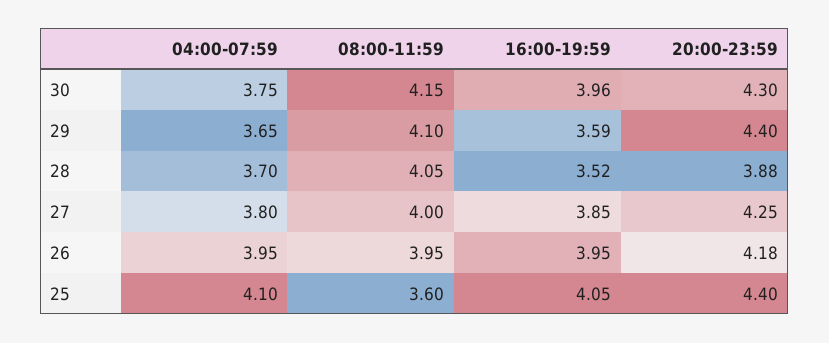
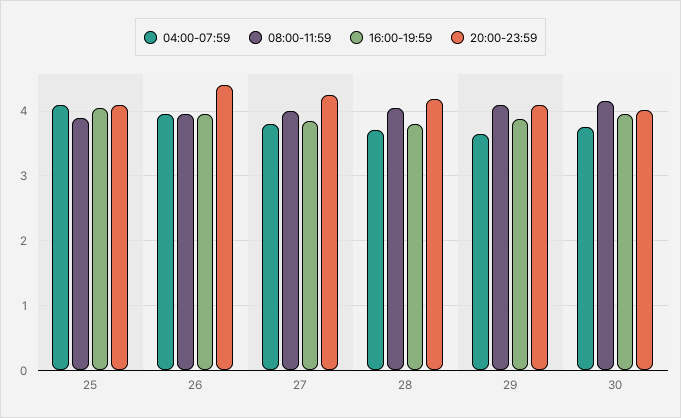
  {
    "04:00-07:59": {
      "30": 3.75,
      "29": 3.65,
      "28": 3.7,
      "27": 3.8,
      "26": 3.95,
      "25": 4.1
    },
    "08:00-11:59": {
      "30": 4.15,
      "29": 4.1,
      "28": 4.05,
      "27": 4,
      "26": 3.95,
-     "25": 3.6
+     "25": 3.9
    },
    "16:00-19:59": {
      "30": 3.96,
-     "29": 3.59,
+     "29": 3.9,
-     "28": 3.52,
+     "28": 3.8,
      "27": 3.85,
      "26": 3.95,
      "25": 4.05
    },
    "20:00-23:59": {
-     "30": 4.3,
+     "30": 4,
-     "29": 4.4,
+     "29": 4.1,
-     "28": 3.88,
+     "28": 4.2,
      "27": 4.25,
-     "26": 4.18,
+     "26": 4.4,
-     "25": 4.4
+     "25": 4.1
    }
  }

